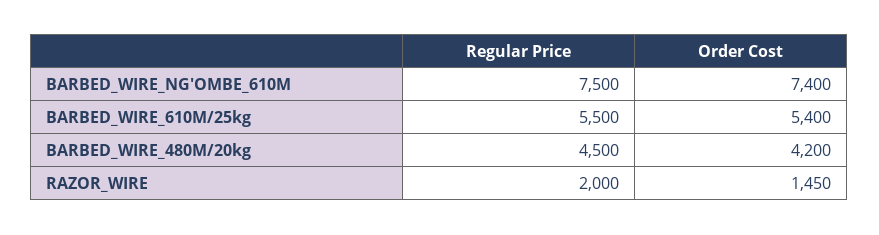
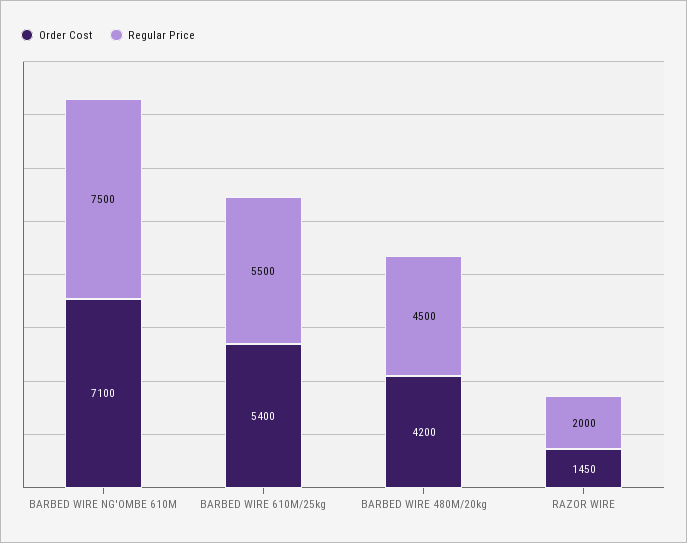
  {
    "Regular Price": {
      "BARBED_WIRE_NG'OMBE_610M": 7500,
      "BARBED_WIRE_610M/25kg": 5500,
      "BARBED_WIRE_480M/20kg": 4500,
      "RAZOR_WIRE": 2000
    },
    "Order Cost": {
-     "BARBED_WIRE_NG'OMBE_610M": 7400,
+     "BARBED_WIRE_NG'OMBE_610M": 7100,
      "BARBED_WIRE_610M/25kg": 5400,
      "BARBED_WIRE_480M/20kg": 4200,
      "RAZOR_WIRE": 1450
    }
  }

